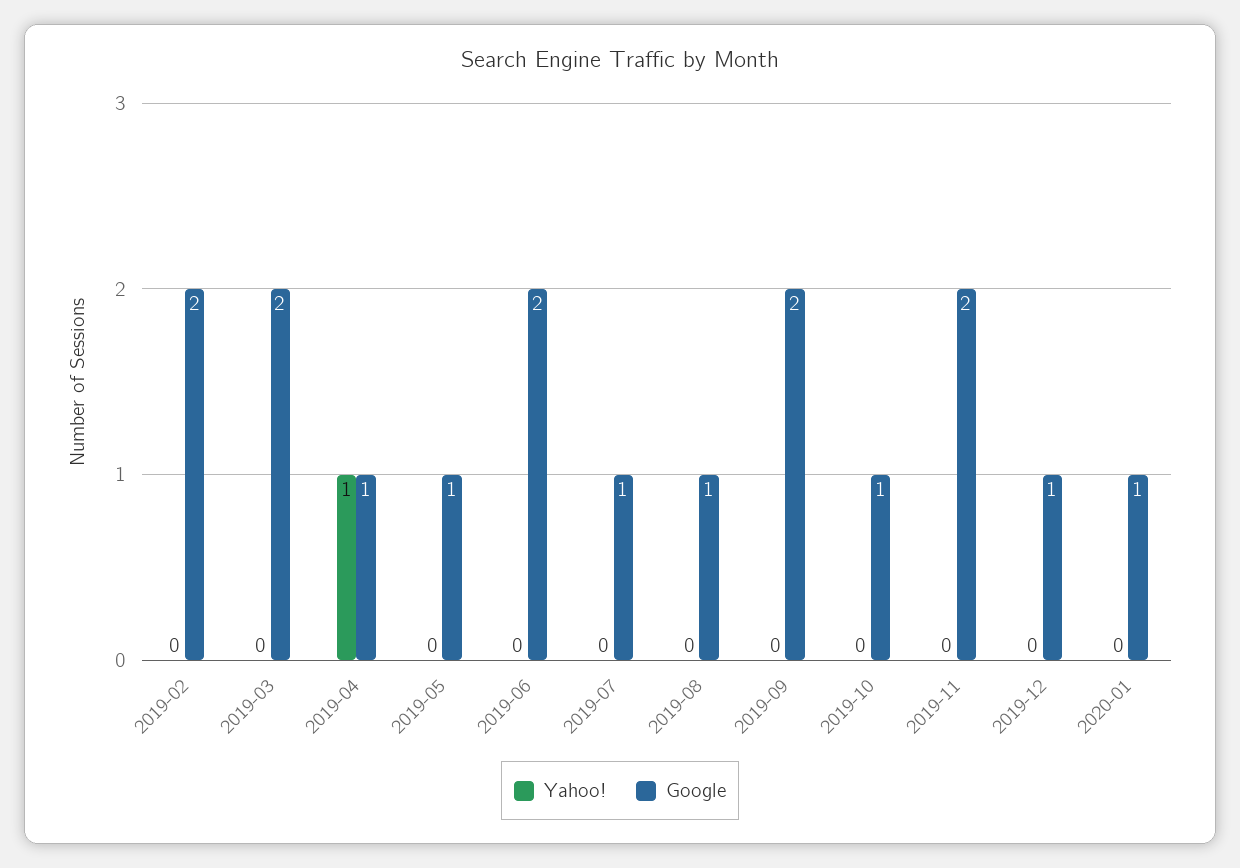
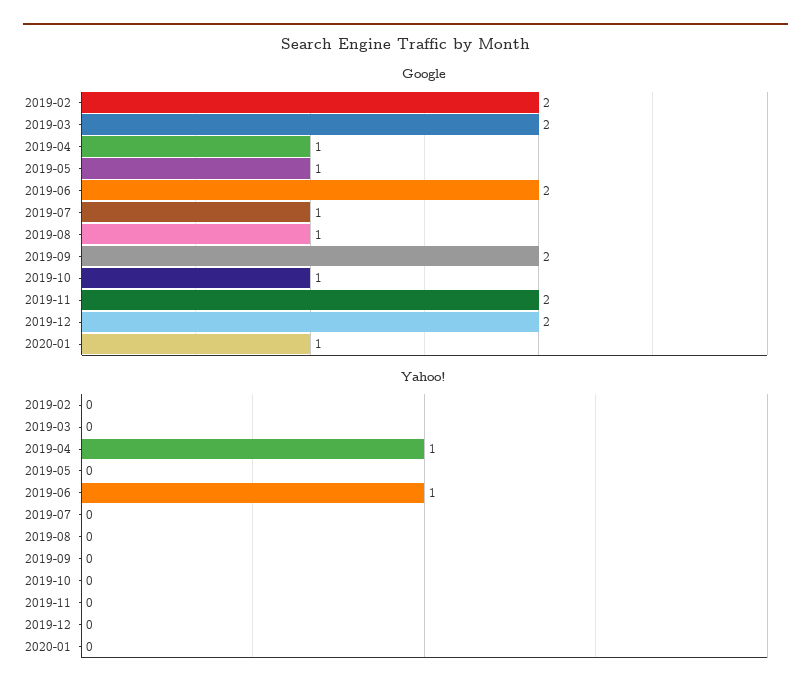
  {
    "Yahoo!": {
      "2019-02": 0,
      "2019-03": 0,
      "2019-04": 1,
      "2019-05": 0,
-     "2019-06": 0,
+     "2019-06": 1,
      "2019-07": 0,
      "2019-08": 0,
      "2019-09": 0,
      "2019-10": 0,
      "2019-11": 0,
      "2019-12": 0,
      "2020-01": 0
    },
    "Google": {
      "2019-02": 2,
      "2019-03": 2,
      "2019-04": 1,
      "2019-05": 1,
      "2019-06": 2,
      "2019-07": 1,
      "2019-08": 1,
      "2019-09": 2,
      "2019-10": 1,
      "2019-11": 2,
-     "2019-12": 1,
+     "2019-12": 2,
      "2020-01": 1
    }
  }

